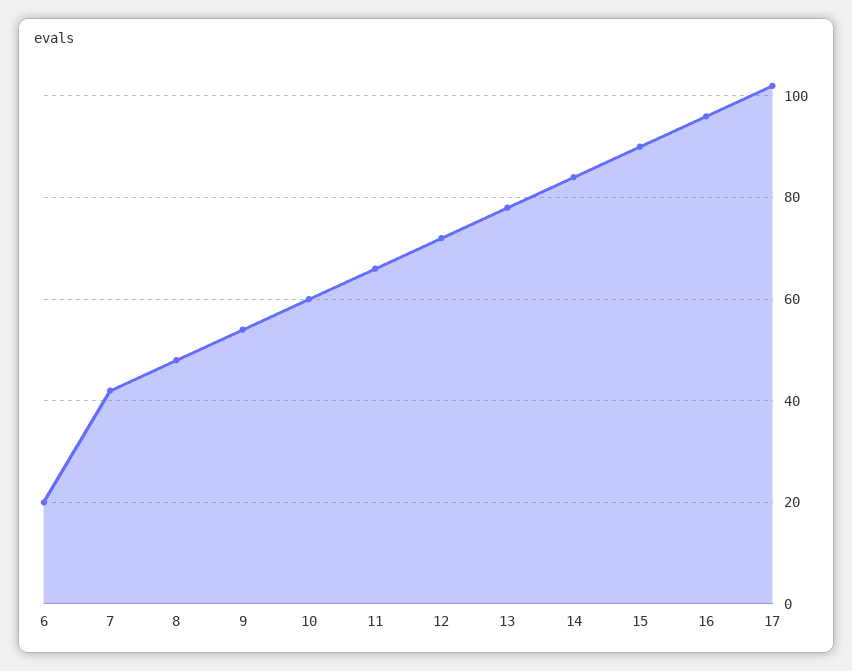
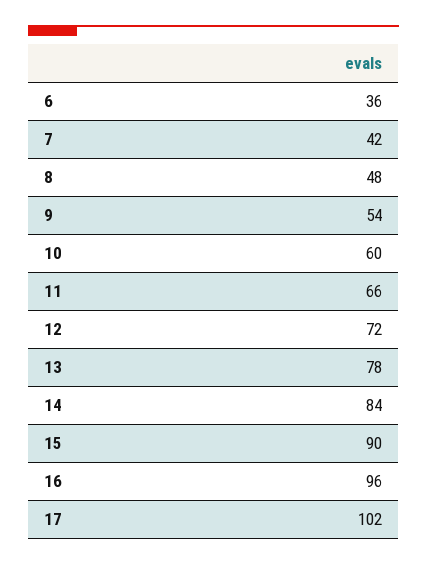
  {
-   "6": 20,
+   "6": 36,
    "7": 42,
    "8": 48,
    "9": 54,
    "10": 60,
    "11": 66,
    "12": 72,
    "13": 78,
    "14": 84,
    "15": 90,
    "16": 96,
    "17": 102
  }

